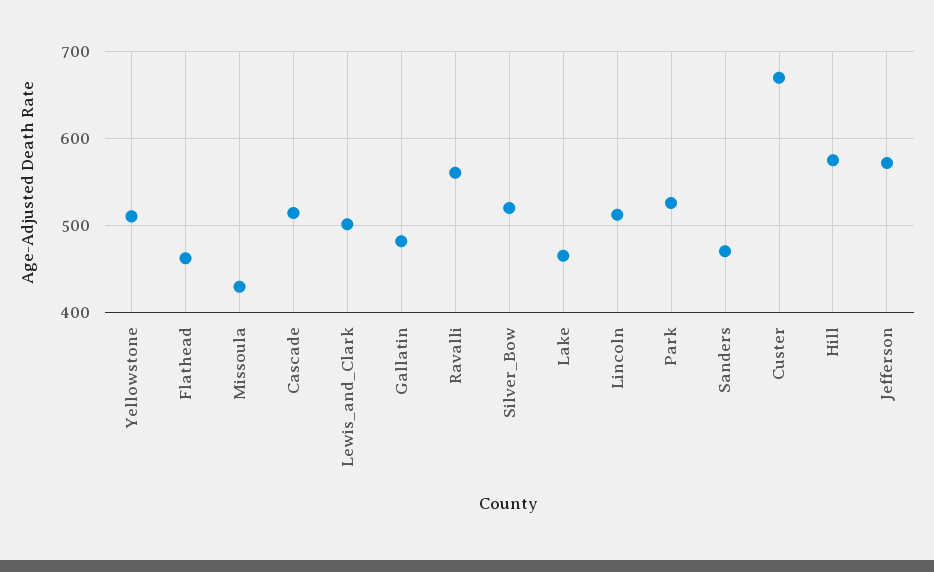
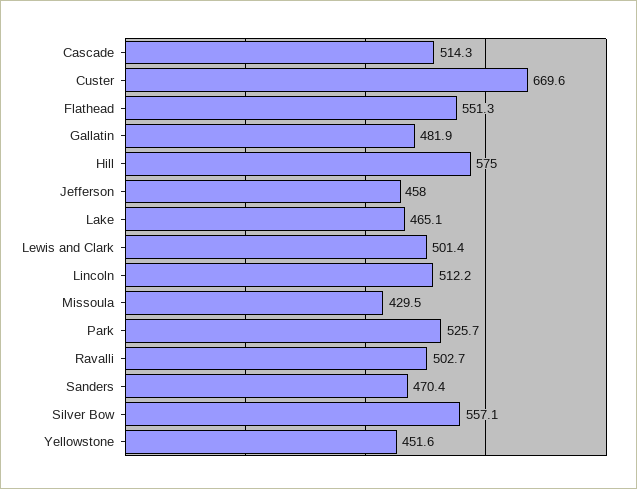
  {
-   "Yellowstone": 510,
+   "Yellowstone": 451.6,
-   "Flathead": 460,
+   "Flathead": 551.3,
    "Missoula": 429.5,
    "Cascade": 514.3,
    "Lewis_and_Clark": 501.4,
    "Gallatin": 481.9,
-   "Ravalli": 560,
+   "Ravalli": 502.7,
-   "Silver_Bow": 520,
+   "Silver_Bow": 557.1,
    "Lake": 465.1,
    "Lincoln": 512.2,
    "Park": 525.7,
    "Sanders": 470.4,
    "Custer": 669.6,
    "Hill": 575,
-   "Jefferson": 570
+   "Jefferson": 458
  }

